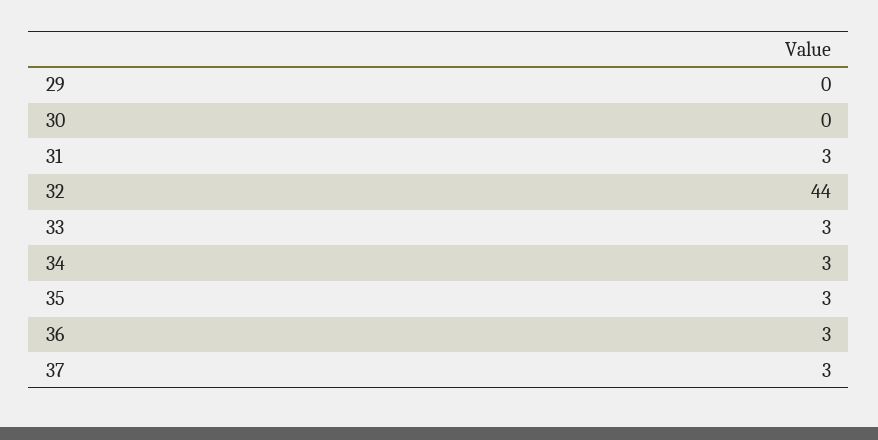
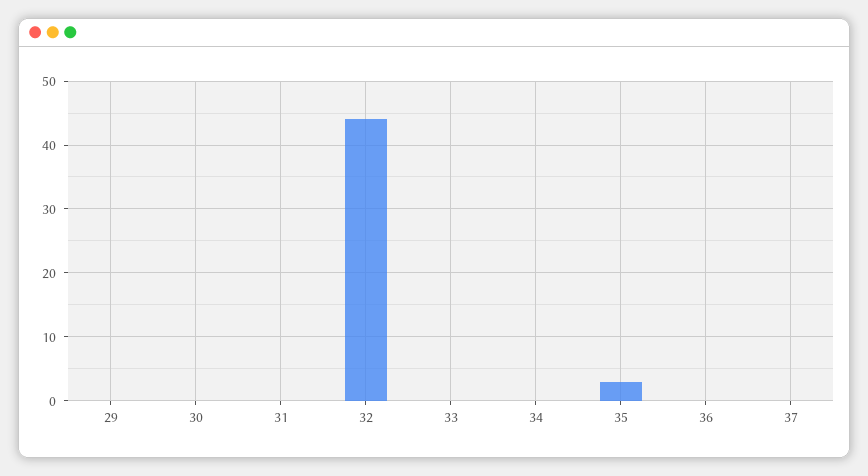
  {
    "29": 0,
    "30": 0,
-   "31": 3,
+   "31": 0,
    "32": 44,
-   "33": 3,
+   "33": 0,
-   "34": 3,
+   "34": 0,
    "35": 3,
-   "36": 3,
+   "36": 0,
-   "37": 3
+   "37": 0
  }

